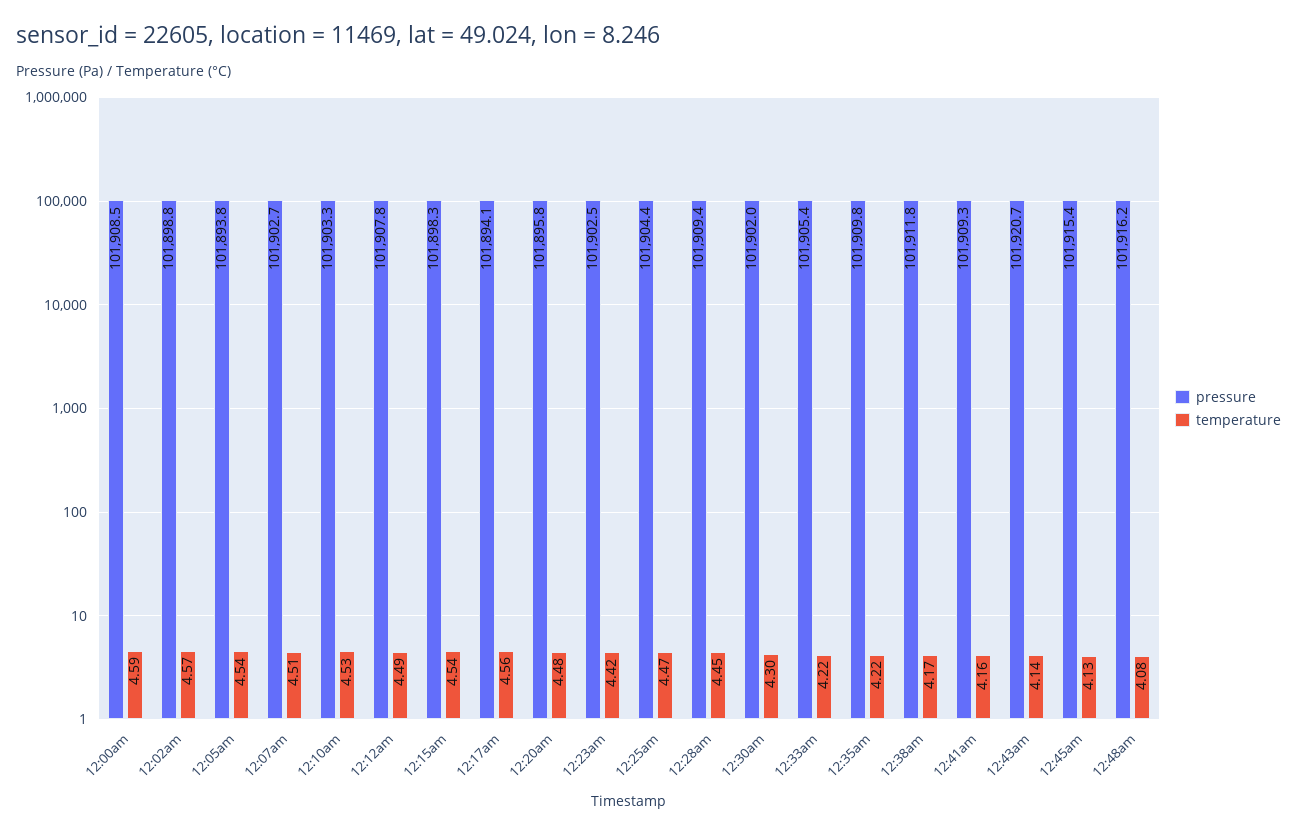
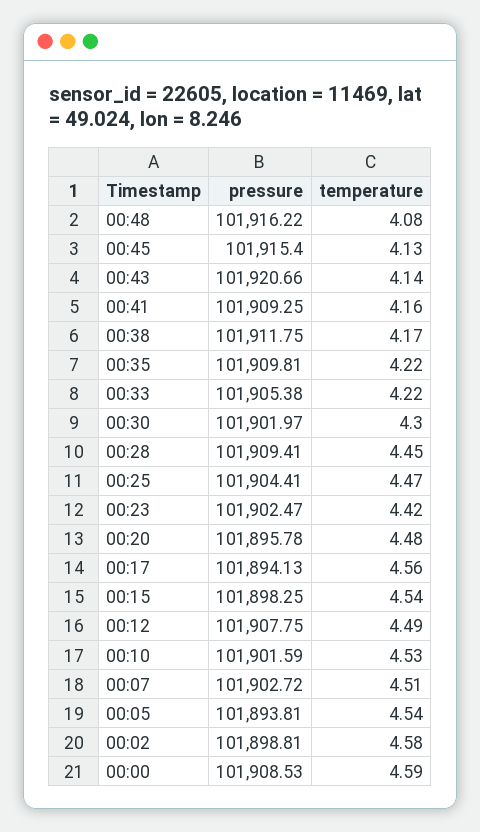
  {
    "pressure": {
      "12:00am": 101908.53,
      "12:02am": 101898.81,
      "12:05am": 101893.81,
      "12:07am": 101902.72,
-     "12:10am": 101903.3,
+     "12:10am": 101901.59,
      "12:12am": 101907.75,
      "12:15am": 101898.25,
      "12:17am": 101894.13,
      "12:20am": 101895.78,
      "12:23am": 101902.47,
      "12:25am": 101904.41,
      "12:28am": 101909.41,
      "12:30am": 101901.97,
      "12:33am": 101905.38,
      "12:35am": 101909.81,
      "12:38am": 101911.75,
      "12:41am": 101909.25,
      "12:43am": 101920.66,
      "12:45am": 101915.4,
      "12:48am": 101916.22
    },
    "temperature": {
      "12:00am": 4.59,
-     "12:02am": 4.57,
+     "12:02am": 4.58,
      "12:05am": 4.54,
      "12:07am": 4.51,
      "12:10am": 4.53,
      "12:12am": 4.49,
      "12:15am": 4.54,
      "12:17am": 4.56,
      "12:20am": 4.48,
      "12:23am": 4.42,
      "12:25am": 4.47,
      "12:28am": 4.45,
      "12:30am": 4.3,
      "12:33am": 4.22,
      "12:35am": 4.22,
      "12:38am": 4.17,
      "12:41am": 4.16,
      "12:43am": 4.14,
      "12:45am": 4.13,
      "12:48am": 4.08
    }
  }

